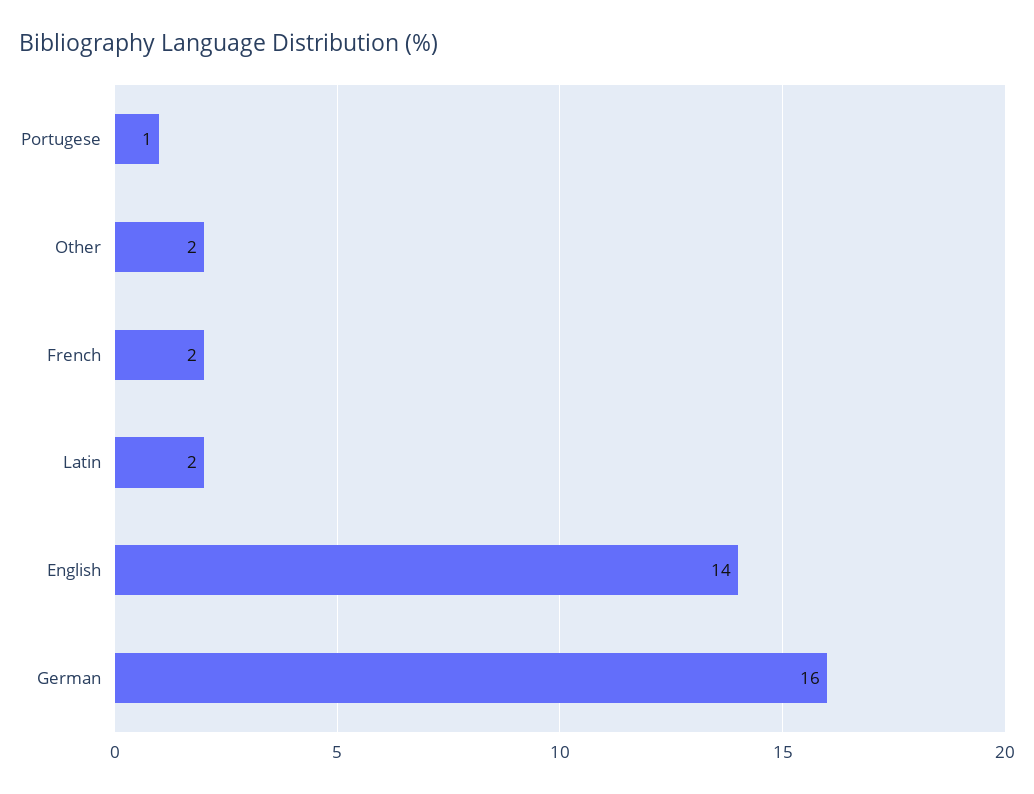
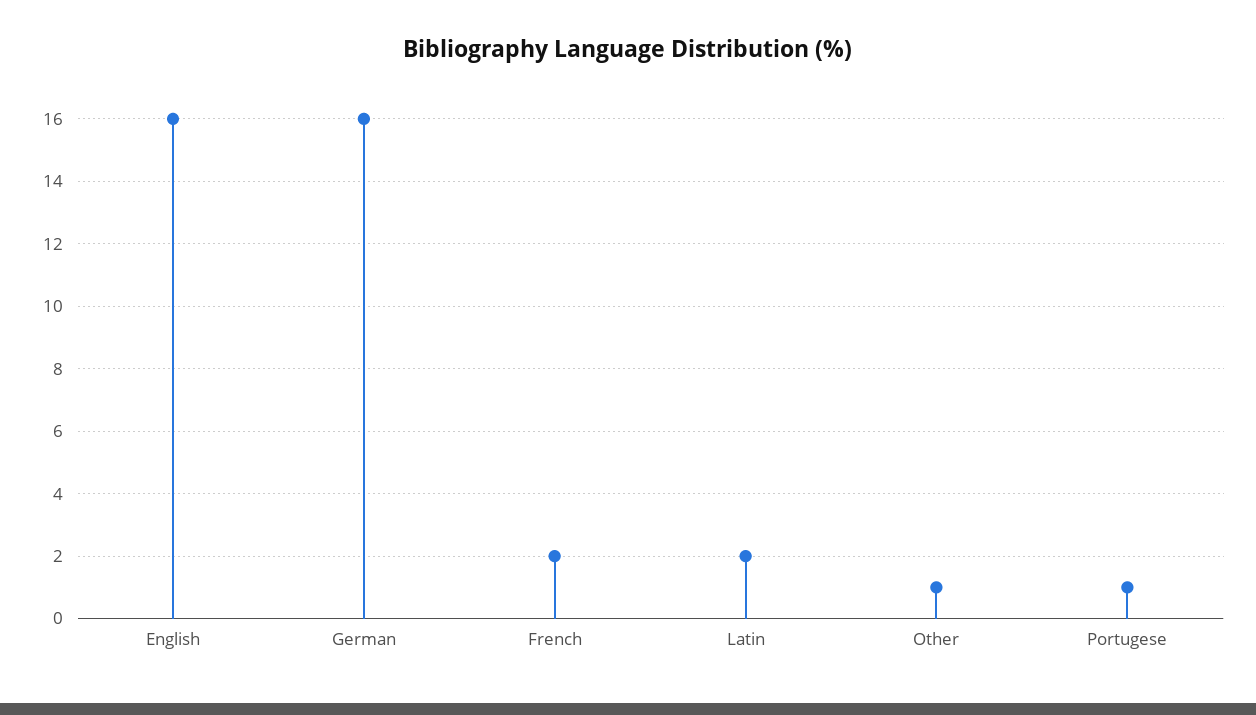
  {
    "Portugese": 1,
-   "Other": 2,
+   "Other": 1,
    "French": 2,
    "Latin": 2,
-   "English": 14,
+   "English": 16,
    "German": 16
  }

